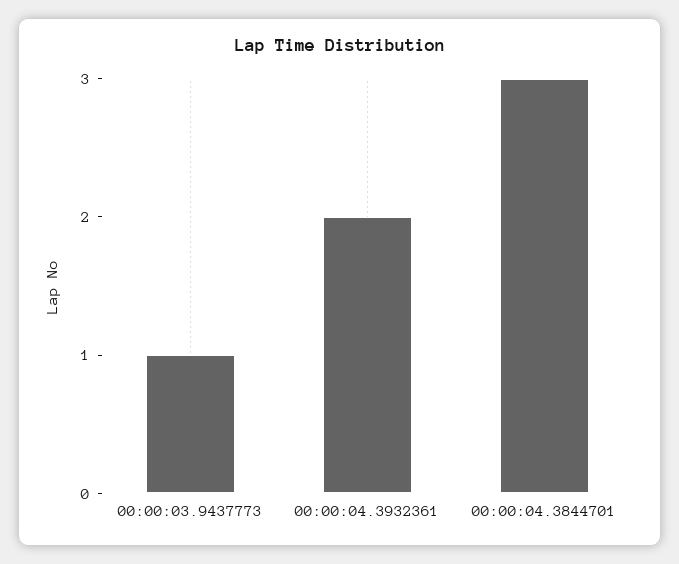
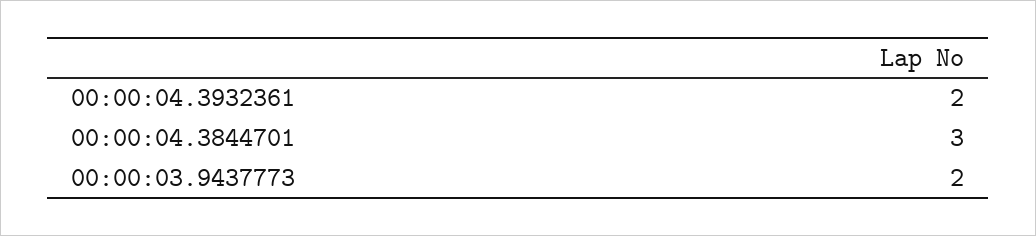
  {
-   "00:00:03.9437773": 1,
+   "00:00:03.9437773": 2,
    "00:00:04.3932361": 2,
    "00:00:04.3844701": 3
  }

